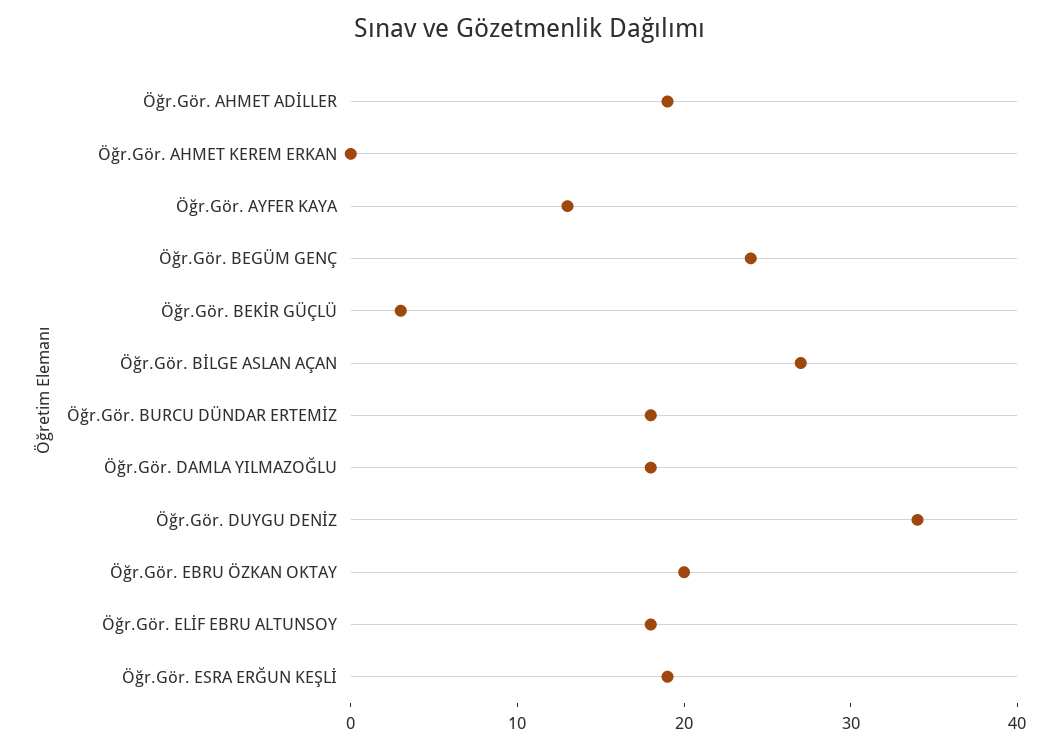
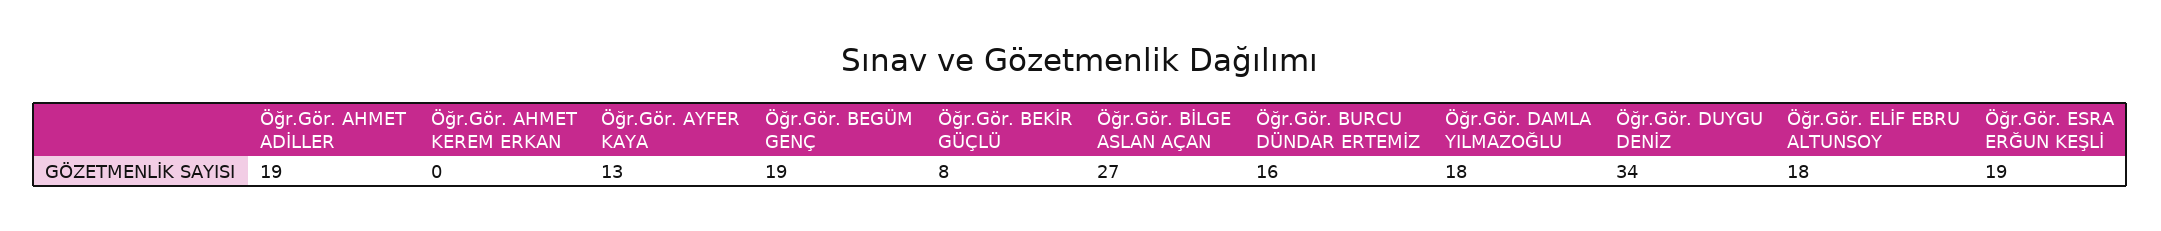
  {
    "Öğr.Gör. AHMET ADİLLER": 19,
    "Öğr.Gör. AHMET KEREM ERKAN": 0,
    "Öğr.Gör. AYFER KAYA": 13,
-   "Öğr.Gör. BEGÜM GENÇ": 24,
+   "Öğr.Gör. BEGÜM GENÇ": 19,
-   "Öğr.Gör. BEKİR GÜÇLÜ": 3,
+   "Öğr.Gör. BEKİR GÜÇLÜ": 8,
    "Öğr.Gör. BİLGE ASLAN AÇAN": 27,
-   "Öğr.Gör. BURCU DÜNDAR ERTEMİZ": 18,
+   "Öğr.Gör. BURCU DÜNDAR ERTEMİZ": 16,
    "Öğr.Gör. DAMLA YILMAZOĞLU": 18,
    "Öğr.Gör. DUYGU DENİZ": 34,
-   "Öğr.Gör. EBRU ÖZKAN OKTAY": 20,
    "Öğr.Gör. ELİF EBRU ALTUNSOY": 18,
    "Öğr.Gör. ESRA ERĞUN KEŞLİ": 19
  }

